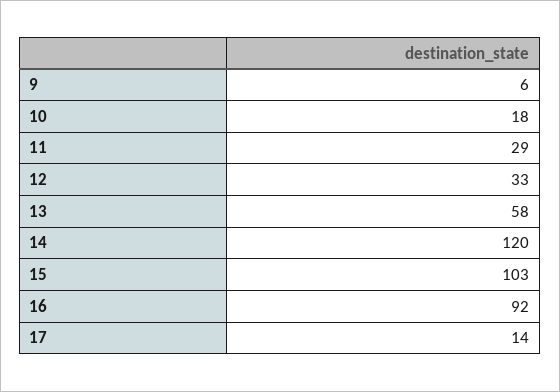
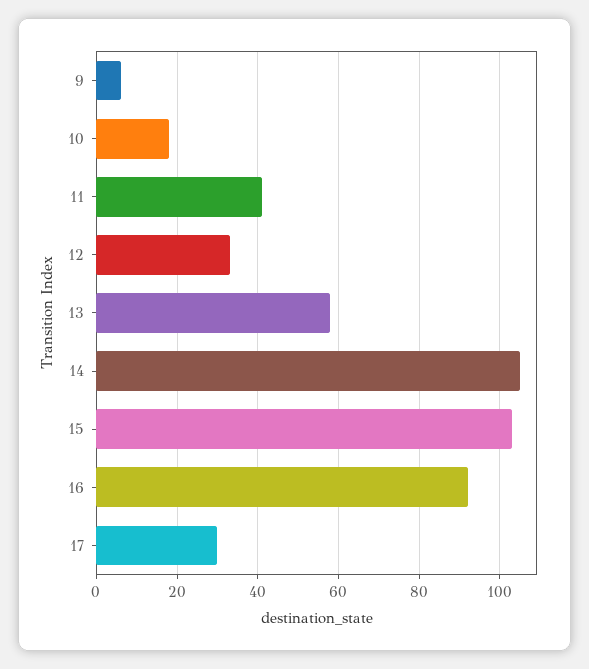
  {
    "9": 6,
    "10": 18,
-   "11": 29,
+   "11": 40,
    "12": 33,
    "13": 58,
-   "14": 120,
+   "14": 105,
    "15": 103,
    "16": 92,
-   "17": 14
+   "17": 30
  }

